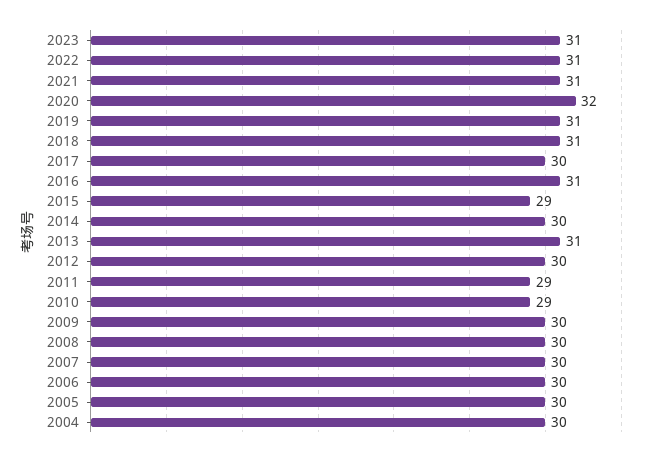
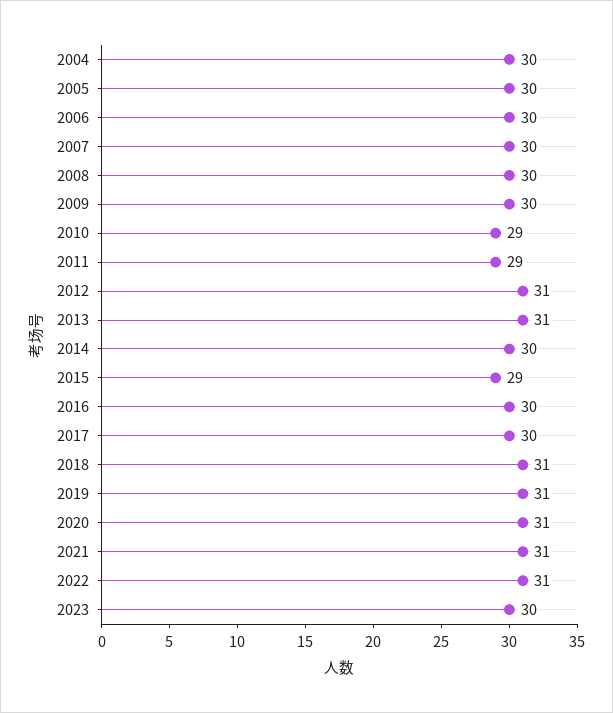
  {
-   "2023": 31,
+   "2023": 30,
    "2022": 31,
    "2021": 31,
-   "2020": 32,
+   "2020": 31,
    "2019": 31,
    "2018": 31,
    "2017": 30,
-   "2016": 31,
+   "2016": 30,
    "2015": 29,
    "2014": 30,
    "2013": 31,
-   "2012": 30,
+   "2012": 31,
    "2011": 29,
    "2010": 29,
    "2009": 30,
    "2008": 30,
    "2007": 30,
    "2006": 30,
    "2005": 30,
    "2004": 30
  }

